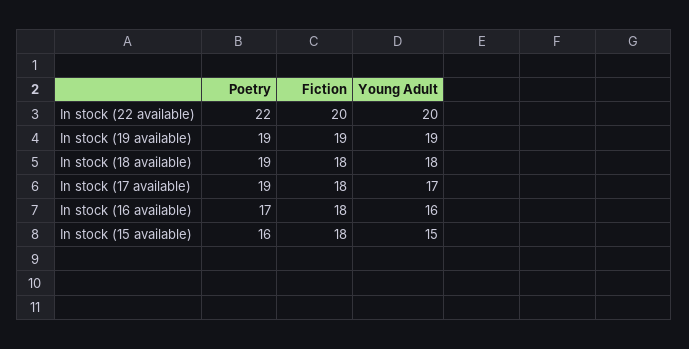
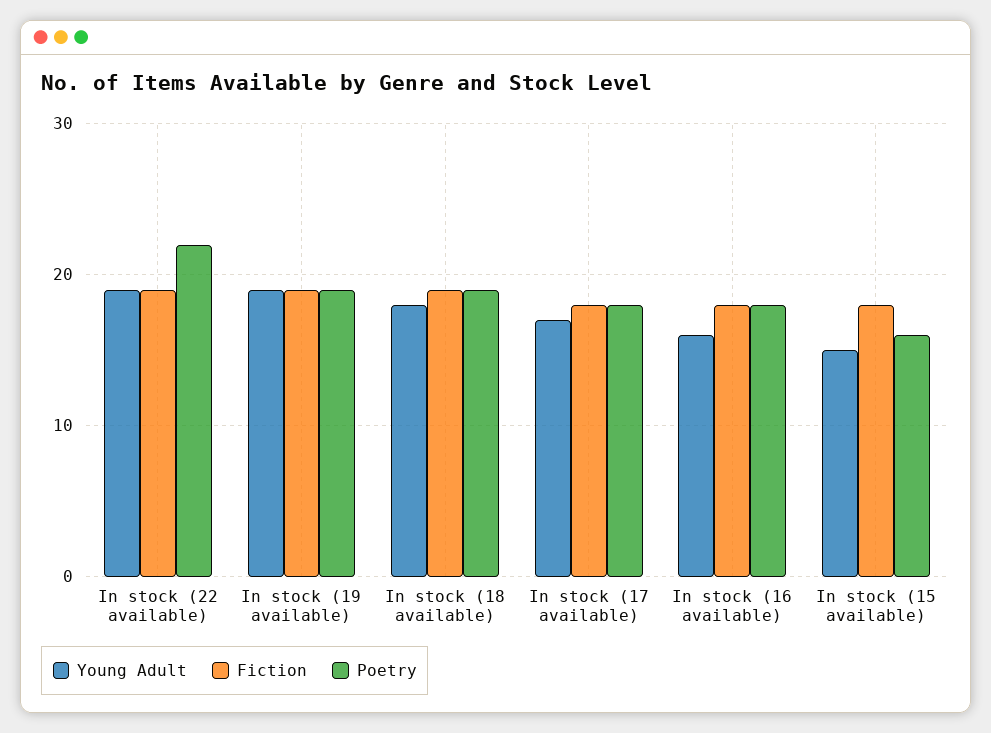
  {
    "Poetry": {
      "In stock (22 available)": 22,
      "In stock (19 available)": 19,
      "In stock (18 available)": 19,
-     "In stock (17 available)": 19,
+     "In stock (17 available)": 18,
-     "In stock (16 available)": 17,
+     "In stock (16 available)": 18,
      "In stock (15 available)": 16
    },
    "Fiction": {
-     "In stock (22 available)": 20,
+     "In stock (22 available)": 19,
      "In stock (19 available)": 19,
-     "In stock (18 available)": 18,
+     "In stock (18 available)": 19,
      "In stock (17 available)": 18,
      "In stock (16 available)": 18,
      "In stock (15 available)": 18
    },
    "Young Adult": {
-     "In stock (22 available)": 20,
+     "In stock (22 available)": 19,
      "In stock (19 available)": 19,
      "In stock (18 available)": 18,
      "In stock (17 available)": 17,
      "In stock (16 available)": 16,
      "In stock (15 available)": 15
    }
  }

